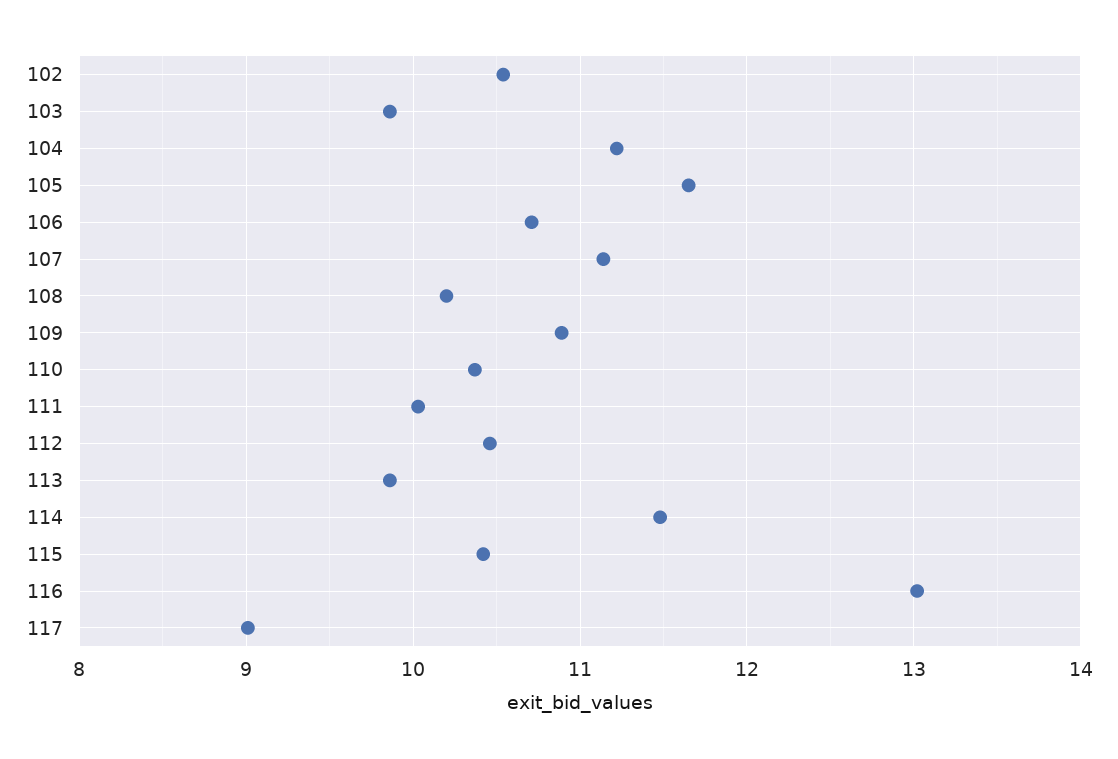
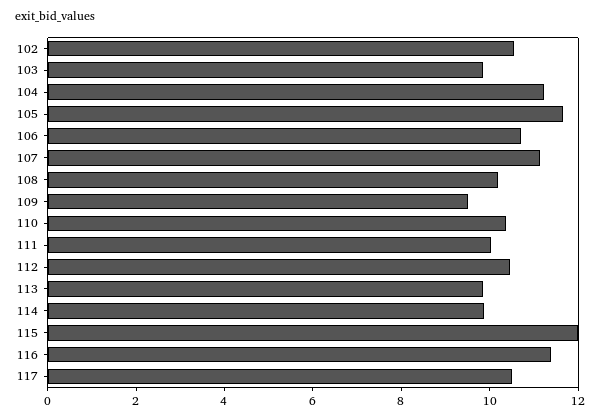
  {
    "102": 10.5,
    "103": 9.9,
    "104": 11.2,
    "105": 11.7,
    "106": 10.7,
    "107": 11.1,
    "108": 10.2,
-   "109": 10.9,
+   "109": 9.5,
    "110": 10.4,
    "111": 10,
    "112": 10.5,
    "113": 9.9,
-   "114": 11.5,
+   "114": 10,
-   "115": 10.4,
+   "115": 12,
-   "116": 13,
+   "116": 11.5,
-   "117": 9
+   "117": 10.5
  }

